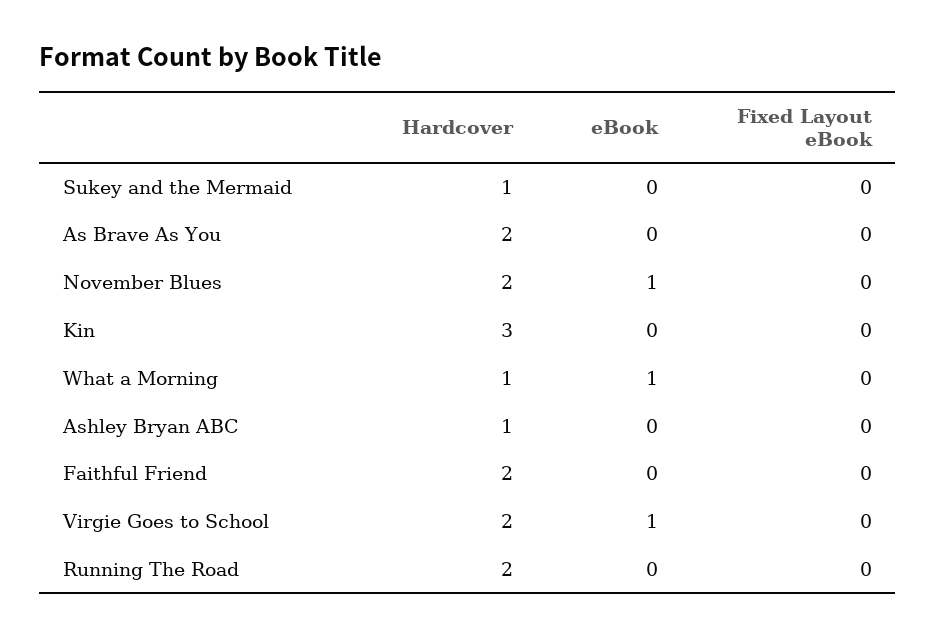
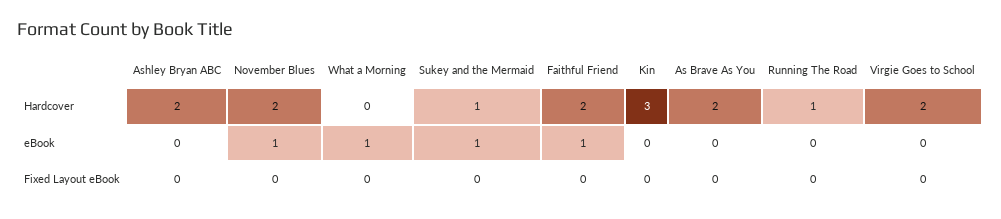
  {
    "Hardcover": {
      "Sukey and the Mermaid": 1,
      "As Brave As You": 2,
      "November Blues": 2,
      "Kin": 3,
-     "What a Morning": 1,
+     "What a Morning": 0,
-     "Ashley Bryan ABC": 1,
+     "Ashley Bryan ABC": 2,
      "Faithful Friend": 2,
      "Virgie Goes to School": 2,
-     "Running The Road": 2
+     "Running The Road": 1
    },
    "eBook": {
-     "Sukey and the Mermaid": 0,
+     "Sukey and the Mermaid": 1,
      "As Brave As You": 0,
      "November Blues": 1,
      "Kin": 0,
      "What a Morning": 1,
      "Ashley Bryan ABC": 0,
-     "Faithful Friend": 0,
+     "Faithful Friend": 1,
-     "Virgie Goes to School": 1,
+     "Virgie Goes to School": 0,
      "Running The Road": 0
    },
    "Fixed Layout eBook": {
      "Sukey and the Mermaid": 0,
      "As Brave As You": 0,
      "November Blues": 0,
      "Kin": 0,
      "What a Morning": 0,
      "Ashley Bryan ABC": 0,
      "Faithful Friend": 0,
      "Virgie Goes to School": 0,
      "Running The Road": 0
    }
  }

